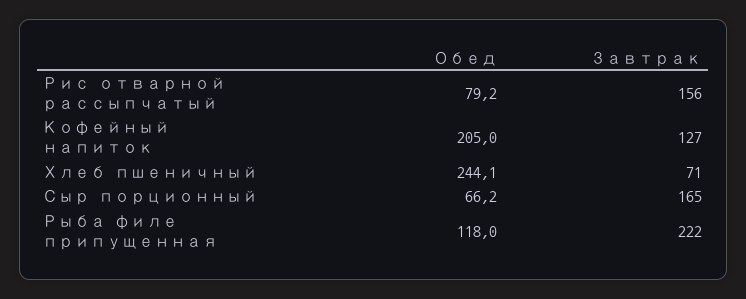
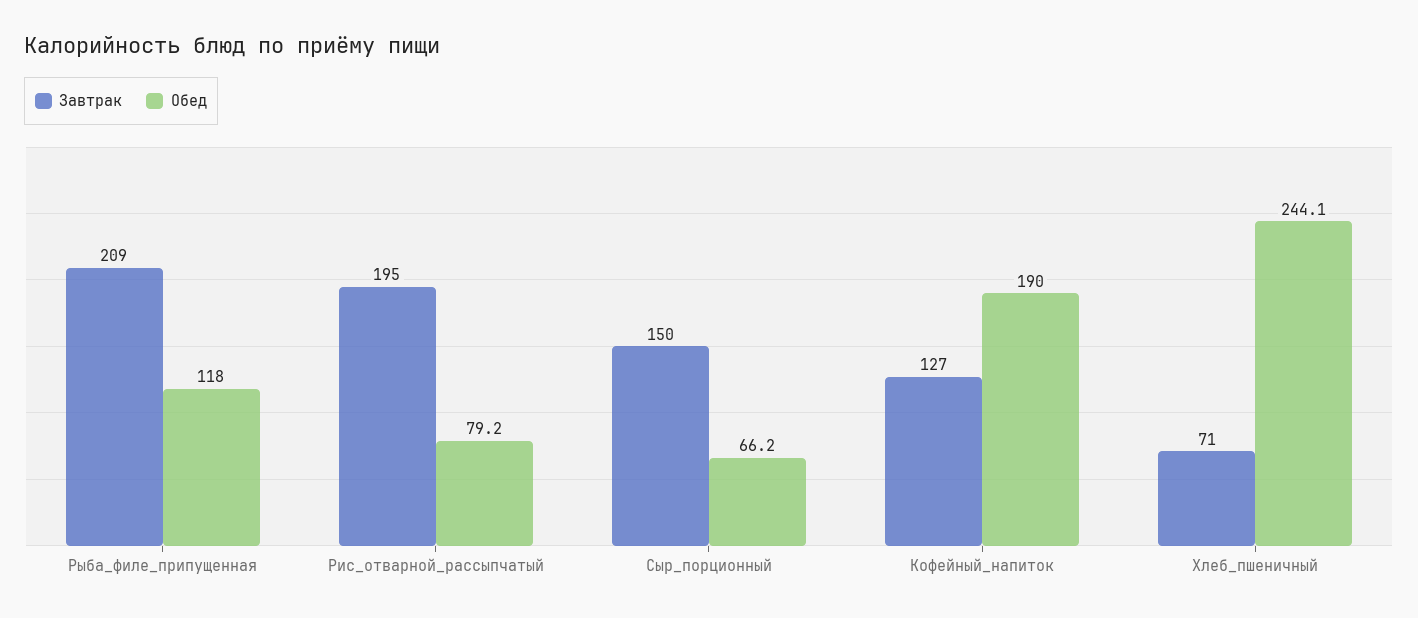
  {
    "Обед": {
      "Рис отварной рассыпчатый": 79.2,
-     "Кофейный напиток": 205,
+     "Кофейный напиток": 190,
      "Хлеб пшеничный": 244.1,
      "Сыр порционный": 66.2,
      "Рыба филе припущенная": 118
    },
    "Завтрак": {
-     "Рис отварной рассыпчатый": 156,
+     "Рис отварной рассыпчатый": 195,
      "Кофейный напиток": 127,
      "Хлеб пшеничный": 71,
-     "Сыр порционный": 165,
+     "Сыр порционный": 150,
-     "Рыба филе припущенная": 222
+     "Рыба филе припущенная": 209
    }
  }

